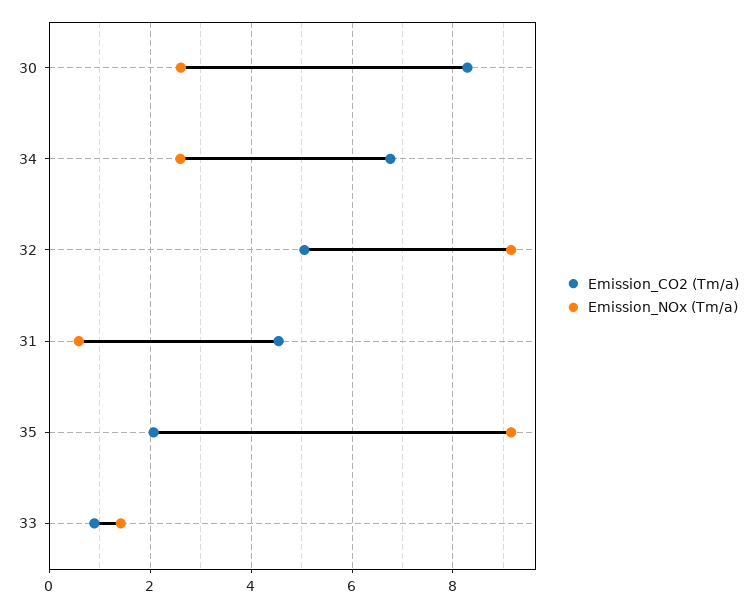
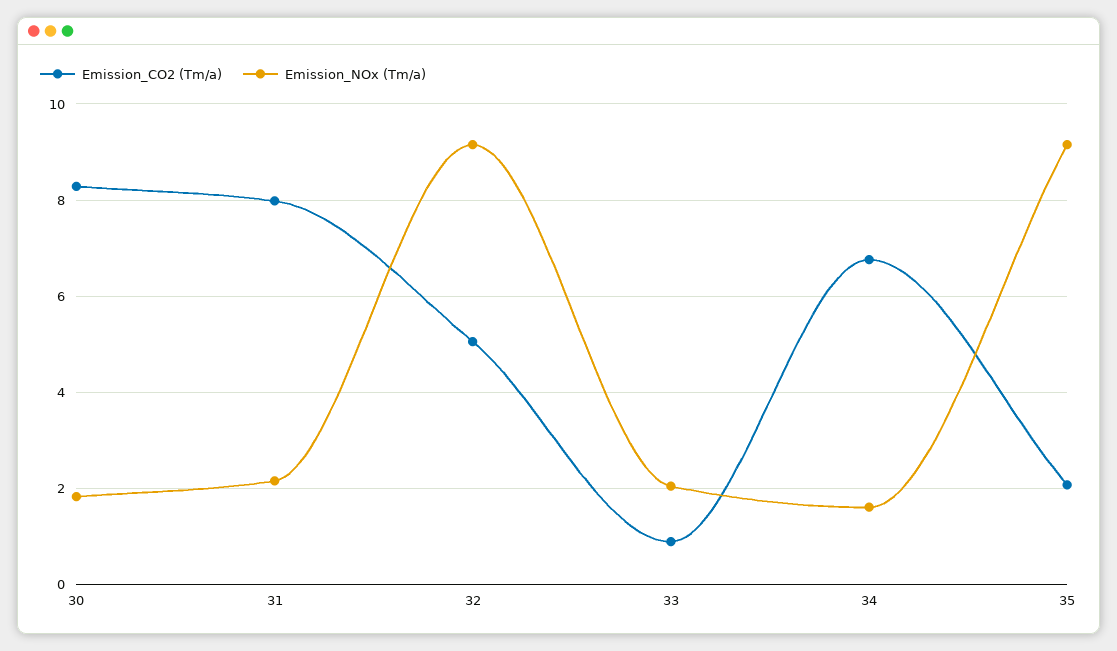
  {
    "Emission_CO2 (Tm/a)": {
      "30": 8.2,
      "34": 6.8,
      "32": 5,
-     "31": 4.6,
+     "31": 8,
      "35": 2,
      "33": 0.8
    },
    "Emission_NOx (Tm/a)": {
-     "30": 2.6,
+     "30": 1.8,
-     "34": 2.6,
+     "34": 1.6,
      "32": 9.2,
-     "31": 0.6,
+     "31": 2.2,
      "35": 9.2,
-     "33": 1.4
+     "33": 2
    }
  }

